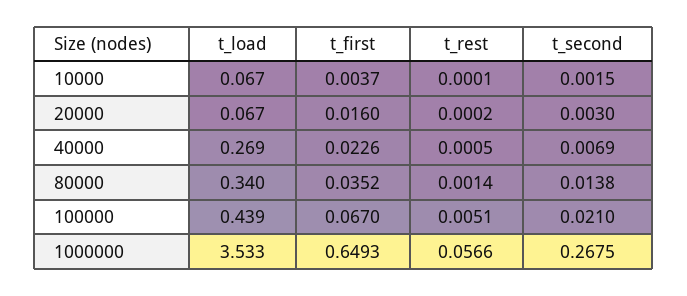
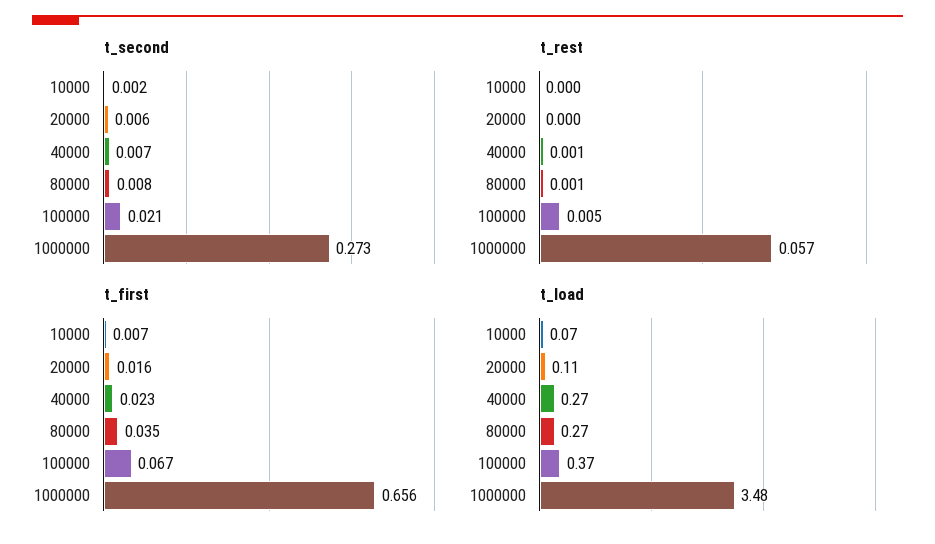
  {
    "t_load": {
      "10000": 0.067,
-     "20000": 0.067,
+     "20000": 0.11,
      "40000": 0.269,
-     "80000": 0.34,
+     "80000": 0.27,
-     "100000": 0.439,
+     "100000": 0.37,
-     "1000000": 3.533
+     "1000000": 3.48
    },
    "t_first": {
-     "10000": 0.0037,
+     "10000": 0.007,
      "20000": 0.016,
      "40000": 0.0226,
      "80000": 0.0352,
      "100000": 0.067,
-     "1000000": 0.6493
+     "1000000": 0.656
    },
    "t_rest": {
      "10000": 0.0001,
      "20000": 0.0002,
      "40000": 0.0005,
      "80000": 0.0014,
      "100000": 0.0051,
      "1000000": 0.0566
    },
    "t_second": {
      "10000": 0.0015,
-     "20000": 0.003,
+     "20000": 0.006,
      "40000": 0.0069,
-     "80000": 0.0138,
+     "80000": 0.008,
      "100000": 0.021,
-     "1000000": 0.2675
+     "1000000": 0.273
    }
  }

